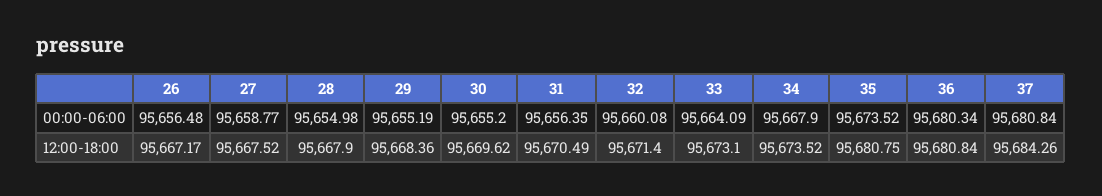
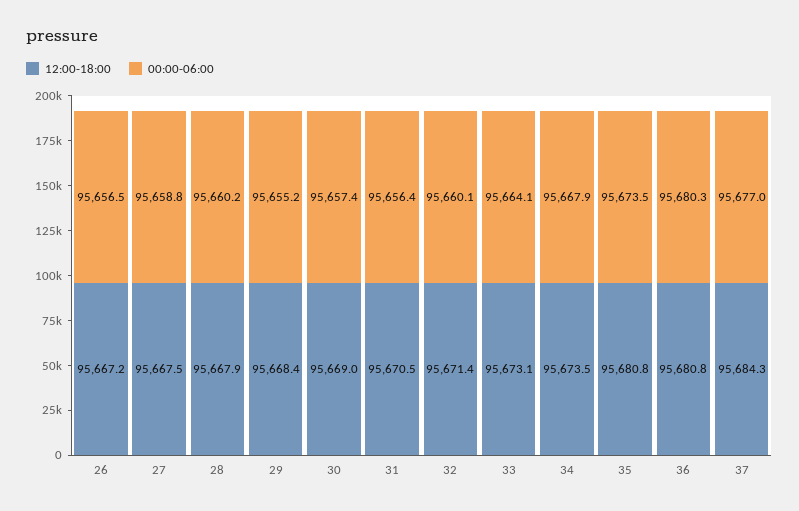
  {
    "00:00-06:00": {
      "26": 95656.48,
      "27": 95658.77,
-     "28": 95654.98,
+     "28": 95660.2,
      "29": 95655.19,
-     "30": 95655.2,
+     "30": 95657.4,
      "31": 95656.35,
      "32": 95660.08,
      "33": 95664.09,
      "34": 95667.9,
      "35": 95673.52,
      "36": 95680.34,
-     "37": 95680.84
+     "37": 95677
    },
    "12:00-18:00": {
      "26": 95667.17,
      "27": 95667.52,
      "28": 95667.9,
      "29": 95668.36,
-     "30": 95669.62,
+     "30": 95669,
      "31": 95670.49,
      "32": 95671.4,
      "33": 95673.1,
      "34": 95673.52,
      "35": 95680.75,
      "36": 95680.84,
      "37": 95684.26
    }
  }

